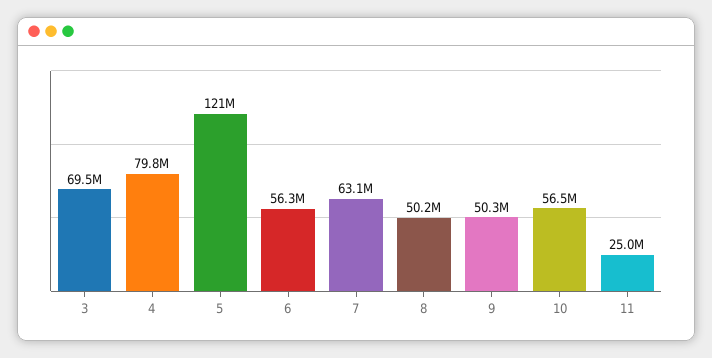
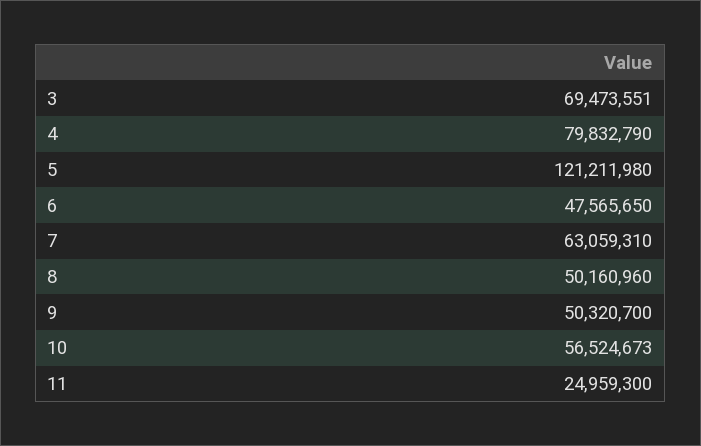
  {
    "3": 69473551,
    "4": 79832790,
    "5": 121211980,
-   "6": 56300000,
+   "6": 47565650,
    "7": 63059310,
    "8": 50160960,
    "9": 50320700,
    "10": 56524673,
    "11": 24959300
  }

